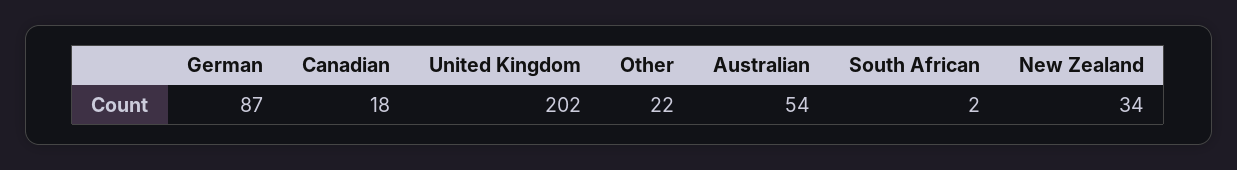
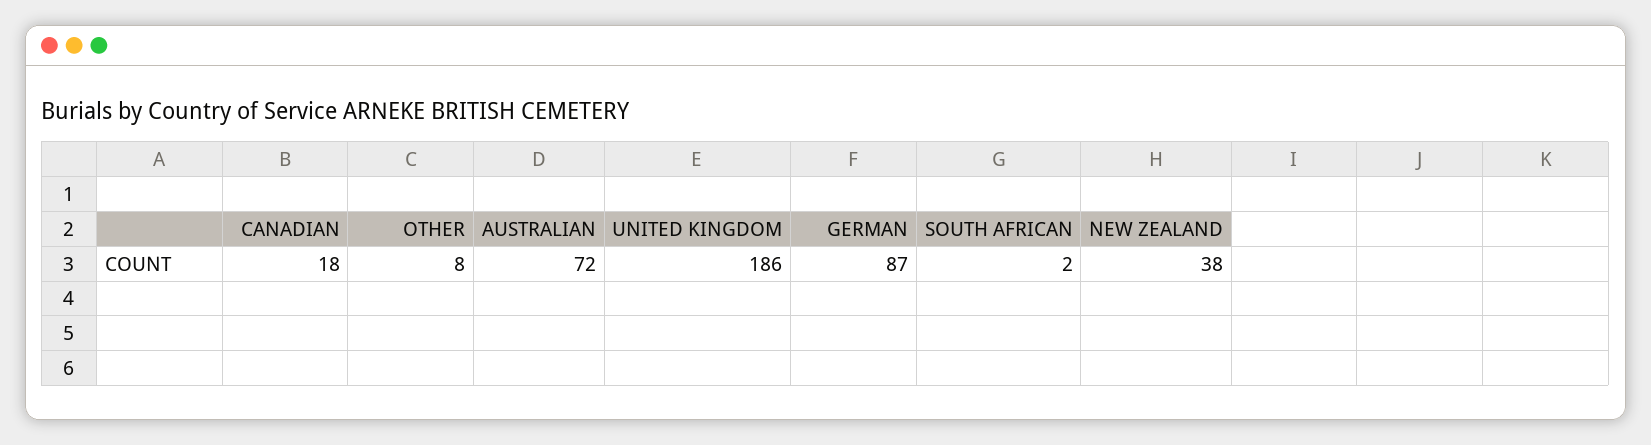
  {
    "German": 87,
    "Canadian": 18,
-   "United Kingdom": 202,
+   "United Kingdom": 186,
-   "Other": 22,
+   "Other": 8,
-   "Australian": 54,
+   "Australian": 72,
    "South African": 2,
-   "New Zealand": 34
+   "New Zealand": 38
  }

